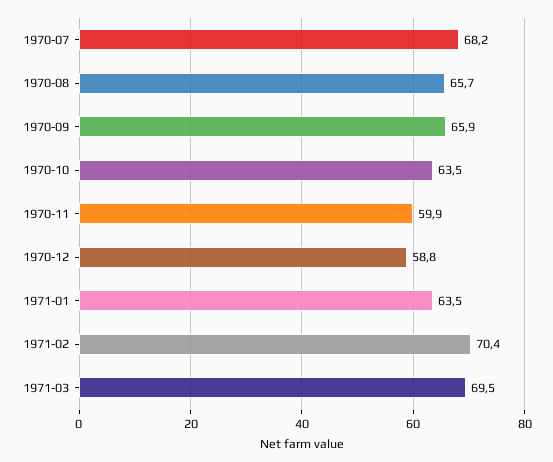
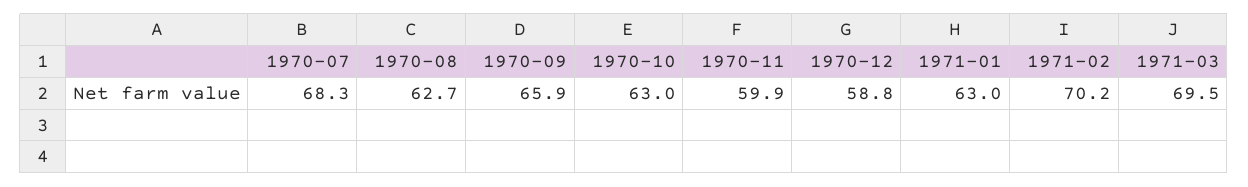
  {
-   "1970-07": 68.2,
+   "1970-07": 68.3,
-   "1970-08": 65.7,
+   "1970-08": 62.7,
    "1970-09": 65.9,
-   "1970-10": 63.5,
+   "1970-10": 63,
    "1970-11": 59.9,
    "1970-12": 58.8,
-   "1971-01": 63.5,
+   "1971-01": 63,
-   "1971-02": 70.4,
+   "1971-02": 70.2,
    "1971-03": 69.5
  }

